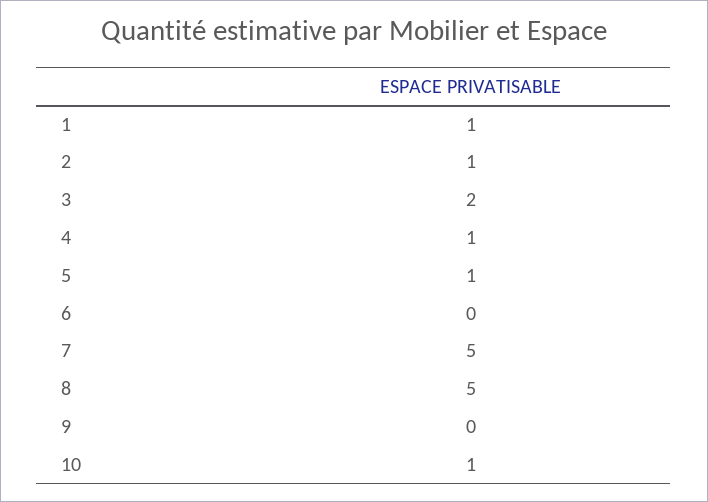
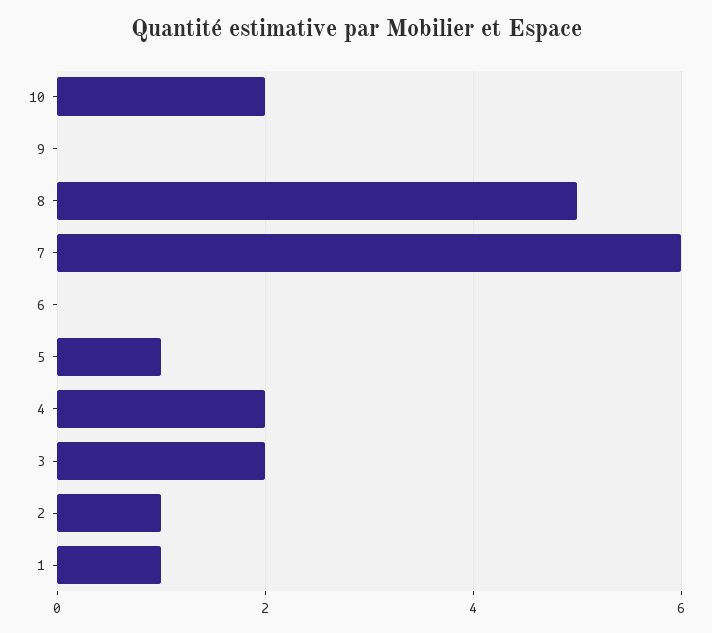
  {
    "1": 1,
    "2": 1,
    "3": 2,
-   "4": 1,
+   "4": 2,
    "5": 1,
    "6": 0,
-   "7": 5,
+   "7": 6,
    "8": 5,
    "9": 0,
-   "10": 1
+   "10": 2
  }

